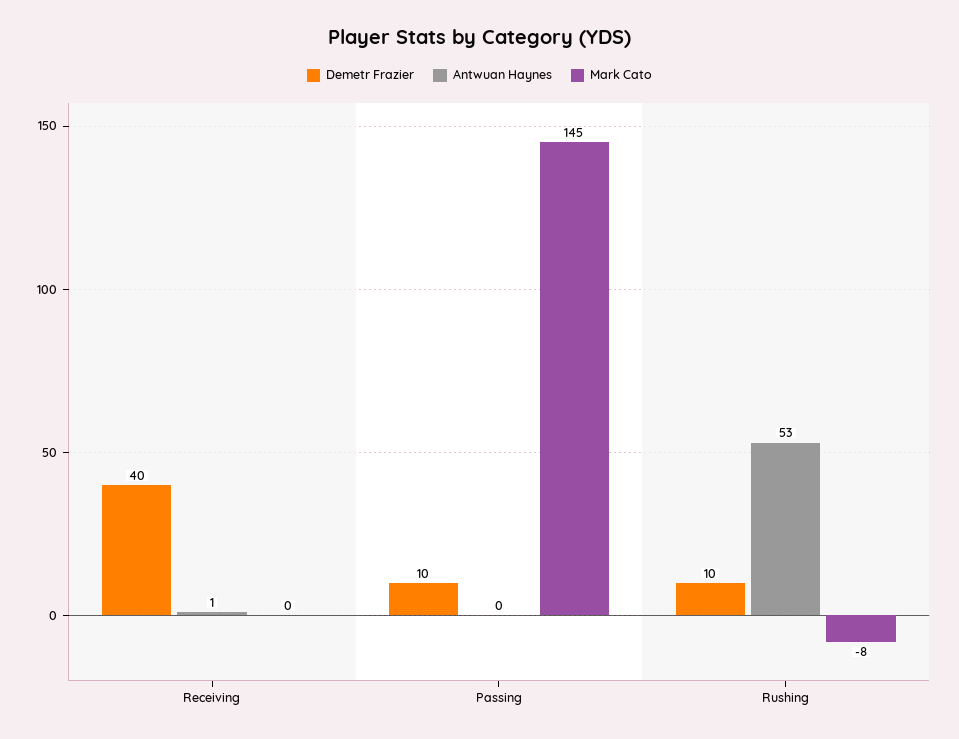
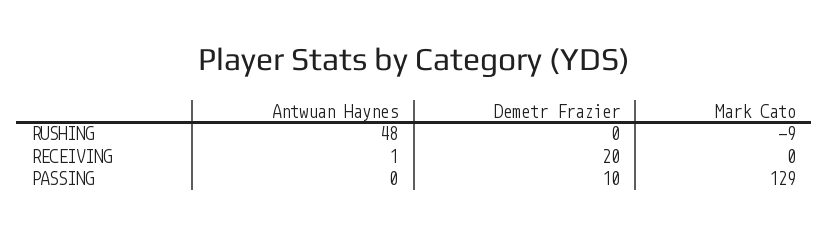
  {
    "Demetr Frazier": {
-     "Receiving": 40,
+     "Receiving": 20,
      "Passing": 10,
-     "Rushing": 10
+     "Rushing": 0
    },
    "Antwuan Haynes": {
      "Receiving": 1,
      "Passing": 0,
-     "Rushing": 53
+     "Rushing": 48
    },
    "Mark Cato": {
      "Receiving": 0,
-     "Passing": 145,
+     "Passing": 129,
-     "Rushing": -8
+     "Rushing": -9
    }
  }

